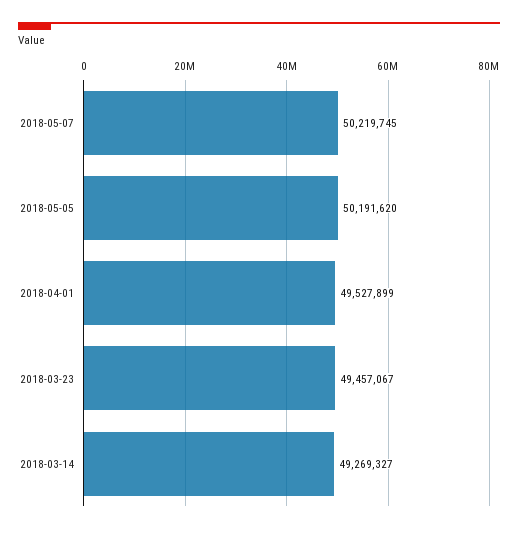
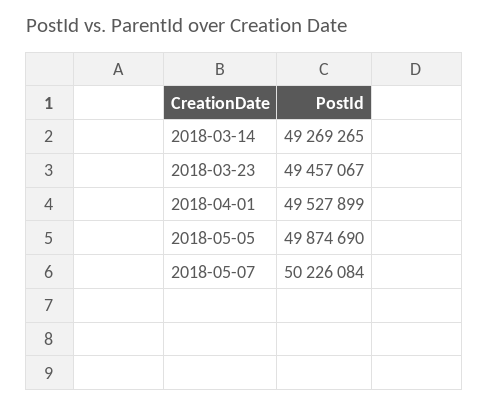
  {
-   "2018-05-07": 50219745,
+   "2018-05-07": 50226084,
-   "2018-05-05": 50191620,
+   "2018-05-05": 49874690,
    "2018-04-01": 49527899,
    "2018-03-23": 49457067,
-   "2018-03-14": 49269327
+   "2018-03-14": 49269265
  }

